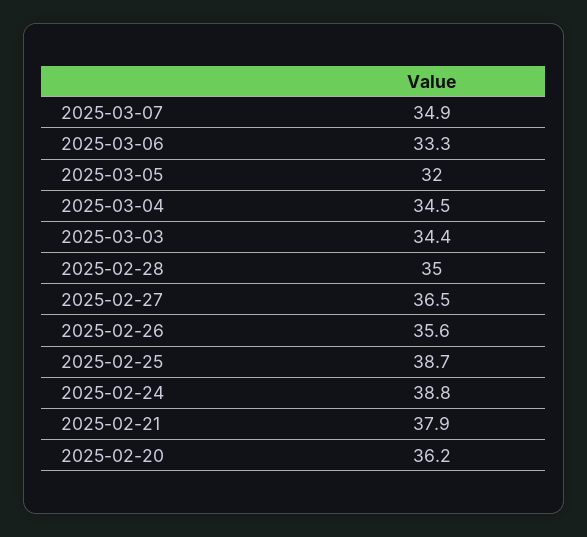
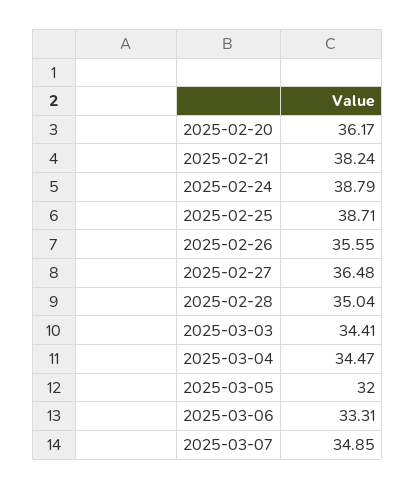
  {
    "2025-03-07": 34.85,
    "2025-03-06": 33.31,
    "2025-03-05": 32,
    "2025-03-04": 34.47,
    "2025-03-03": 34.41,
    "2025-02-28": 35.04,
    "2025-02-27": 36.48,
    "2025-02-26": 35.55,
    "2025-02-25": 38.71,
    "2025-02-24": 38.79,
-   "2025-02-21": 37.9,
+   "2025-02-21": 38.24,
    "2025-02-20": 36.17
  }

